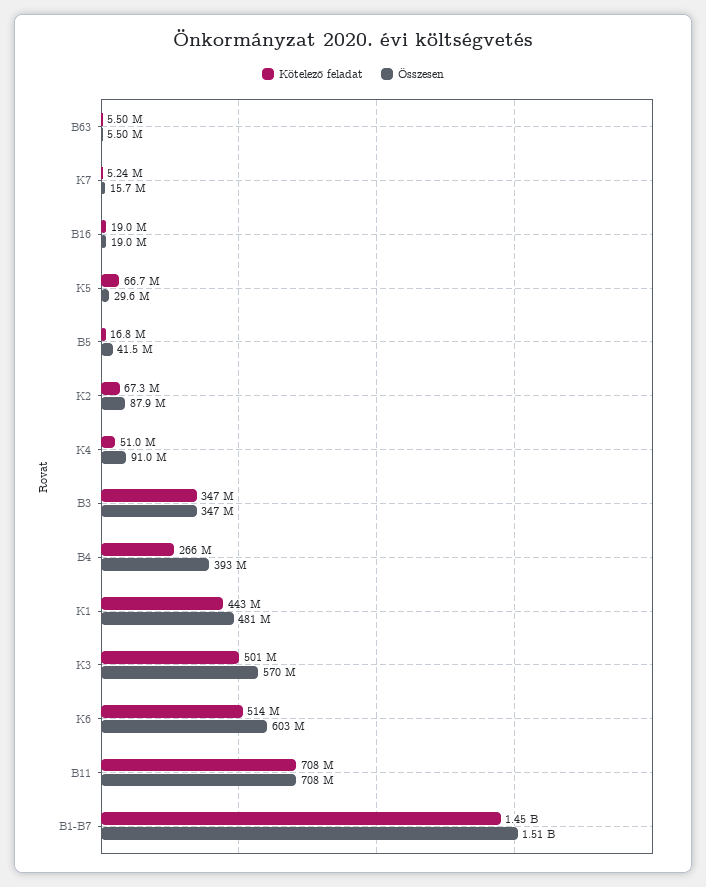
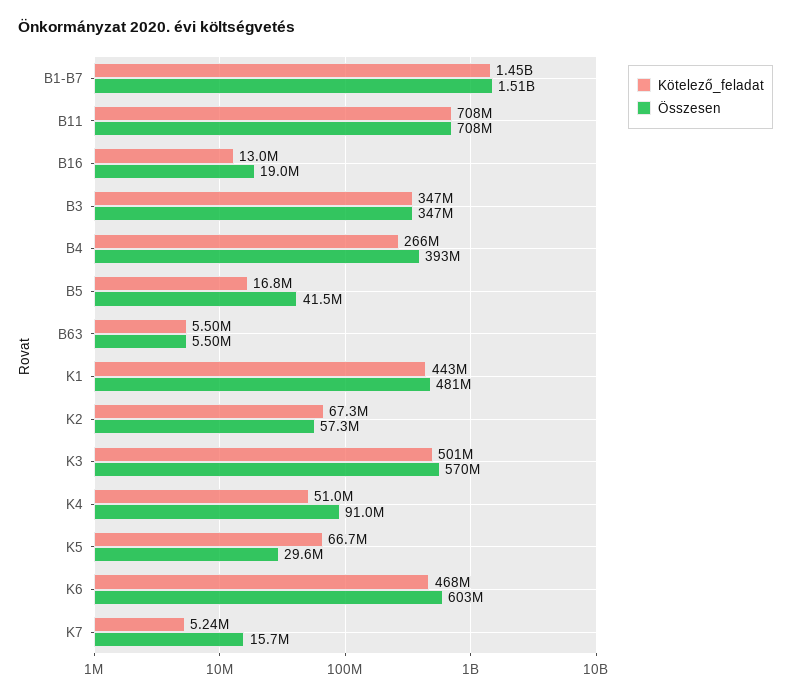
  {
    "Kötelező feladat": {
      "B63": 5500000,
      "K7": 5240000,
-     "B16": 19000000,
+     "B16": 13000000,
      "K5": 66700000,
      "B5": 16800000,
      "K2": 67300000,
      "K4": 51000000,
      "B3": 347000000,
      "B4": 266000000,
      "K1": 443000000,
      "K3": 501000000,
-     "K6": 514000000,
+     "K6": 468000000,
      "B11": 708000000,
      "B1-B7": 1450000000
    },
    "Összesen": {
      "B63": 5500000,
      "K7": 15700000,
      "B16": 19000000,
      "K5": 29600000,
      "B5": 41500000,
-     "K2": 87900000,
+     "K2": 57300000,
      "K4": 91000000,
      "B3": 347000000,
      "B4": 393000000,
      "K1": 481000000,
      "K3": 570000000,
      "K6": 603000000,
      "B11": 708000000,
      "B1-B7": 1510000000
    }
  }

